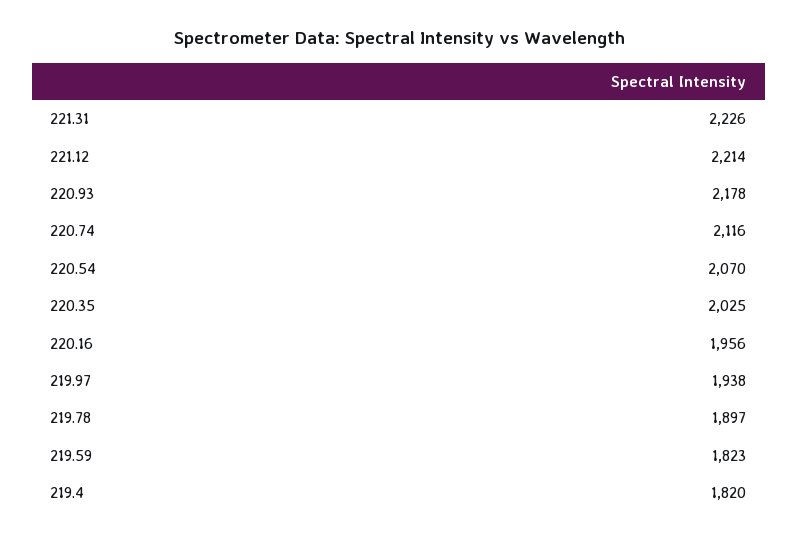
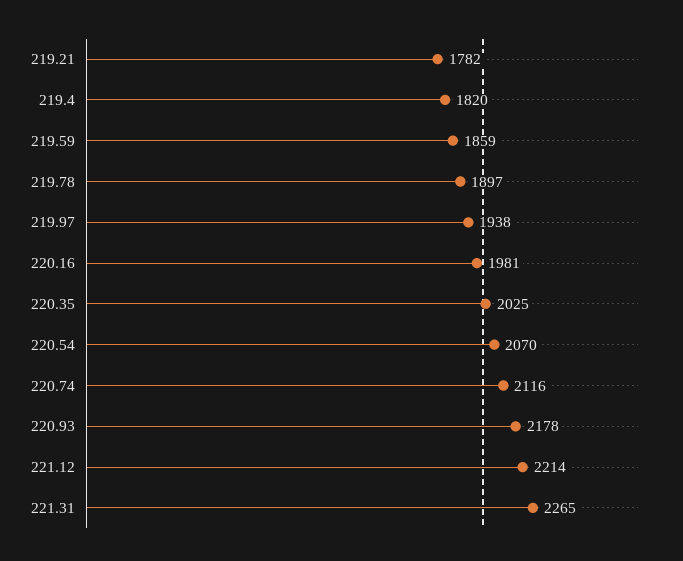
  {
-   "221.31": 2226,
+   "221.31": 2265,
    "221.12": 2214,
    "220.93": 2178,
    "220.74": 2116,
    "220.54": 2070,
    "220.35": 2025,
-   "220.16": 1956,
+   "220.16": 1981,
    "219.97": 1938,
    "219.78": 1897,
-   "219.59": 1823,
+   "219.59": 1859,
-   "219.4": 1820
+   "219.4": 1820,
+   "219.21": 1782
  }

